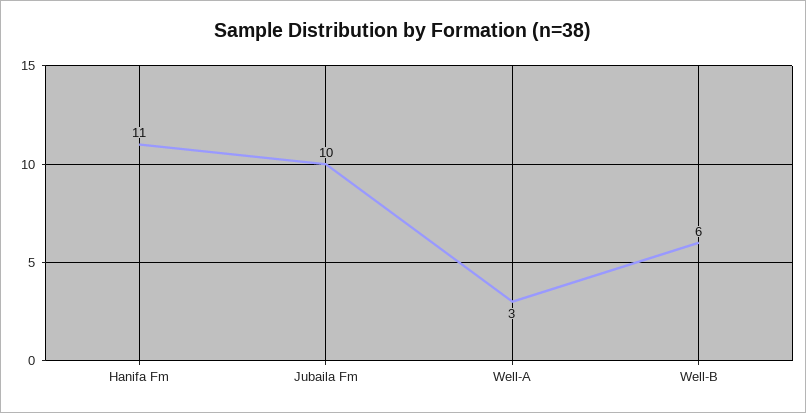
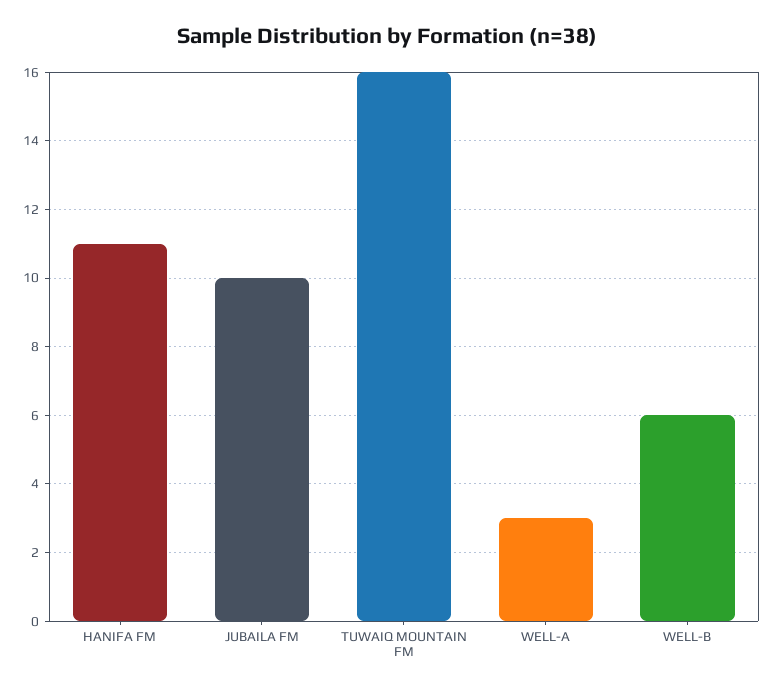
  {
    "Hanifa Fm": 11,
    "Jubaila Fm": 10,
    "Well-A": 3,
-   "Well-B": 6
+   "Well-B": 6,
+   "TUWAIQ MOUNTAIN FM": 16
  }

